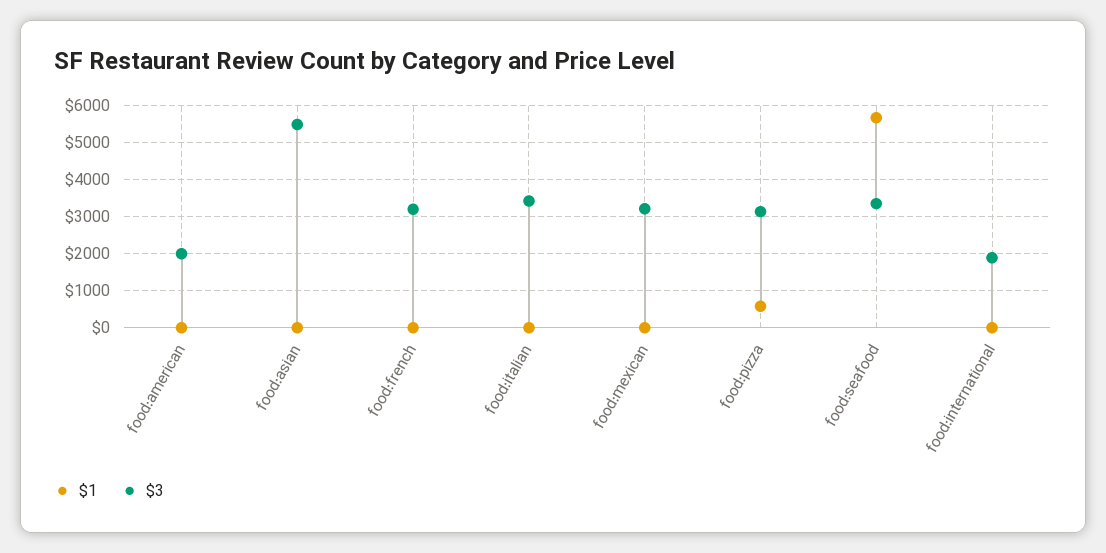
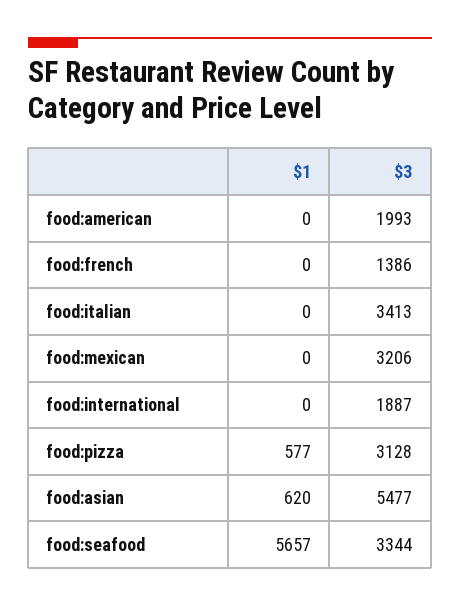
  {
    "$1": {
      "food:american": 0,
-     "food:asian": 0,
+     "food:asian": 620,
      "food:french": 0,
      "food:italian": 0,
      "food:mexican": 0,
      "food:pizza": 577,
      "food:seafood": 5657,
      "food:international": 0
    },
    "$3": {
      "food:american": 1993,
      "food:asian": 5477,
-     "food:french": 3200,
+     "food:french": 1386,
      "food:italian": 3413,
      "food:mexican": 3206,
      "food:pizza": 3128,
      "food:seafood": 3344,
      "food:international": 1887
    }
  }

